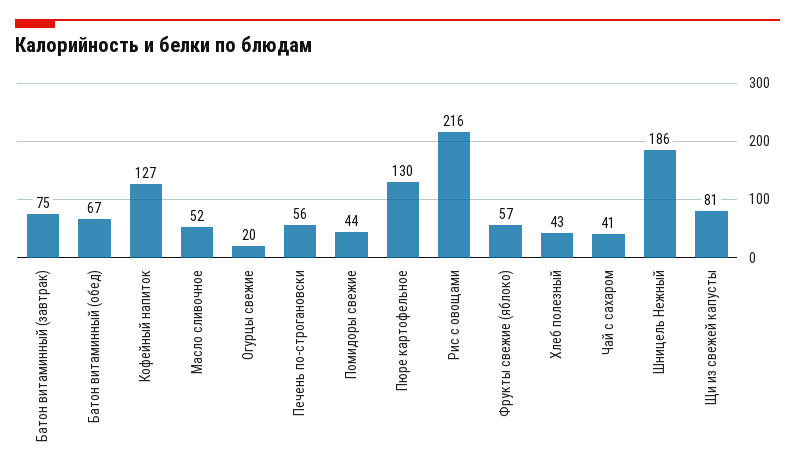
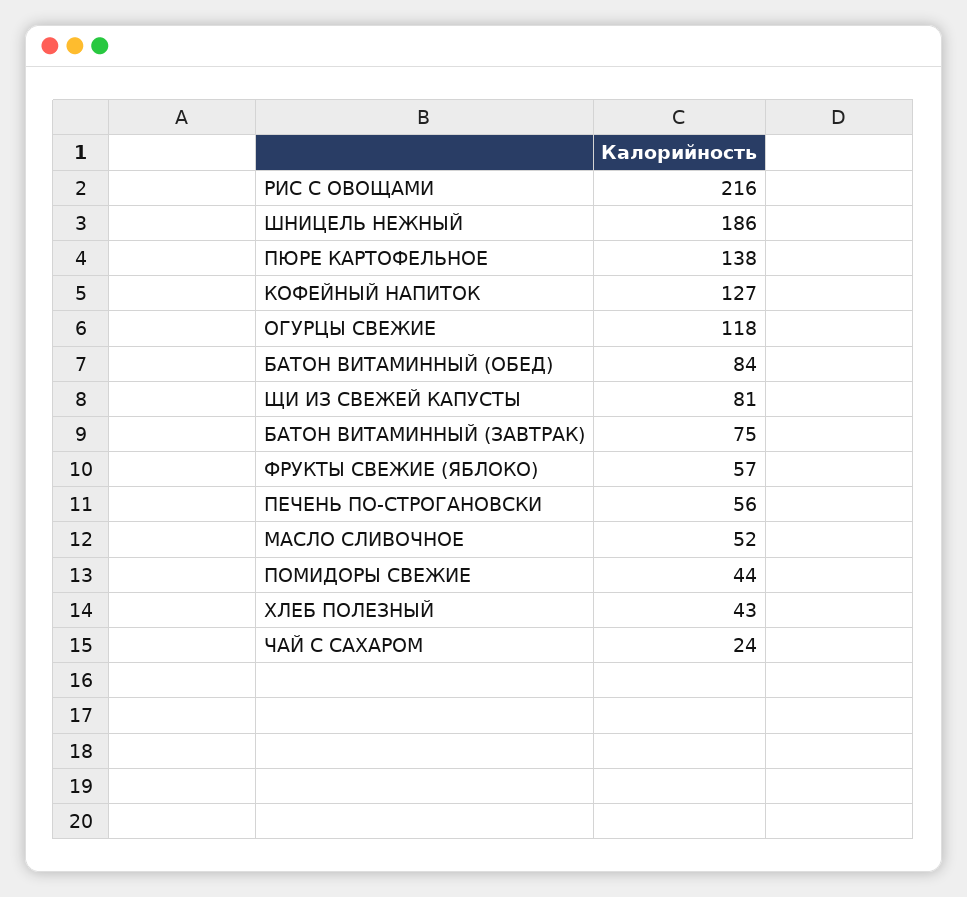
  {
    "Батон витаминный (завтрак)": 75,
-   "Батон витаминный (обед)": 67,
+   "Батон витаминный (обед)": 84,
    "Кофейный напиток": 127,
    "Масло сливочное": 52,
-   "Огурцы свежие": 20,
+   "Огурцы свежие": 118,
    "Печень по-строгановски": 56,
    "Помидоры свежие": 44,
-   "Пюре картофельное": 130,
+   "Пюре картофельное": 138,
    "Рис с овощами": 216,
    "Фрукты свежие (яблоко)": 57,
    "Хлеб полезный": 43,
-   "Чай с сахаром": 41,
+   "Чай с сахаром": 24,
    "Шницель Нежный": 186,
    "Щи из свежей капусты": 81
  }

